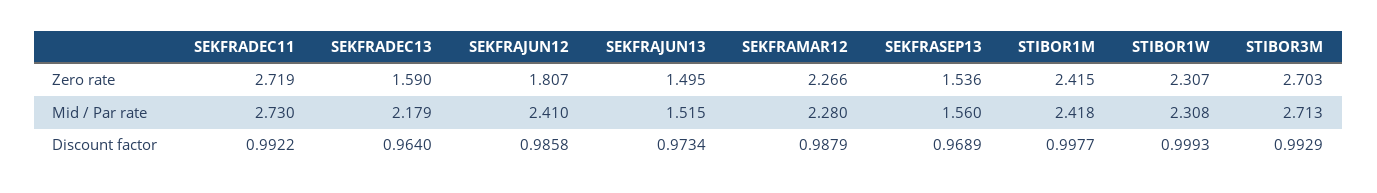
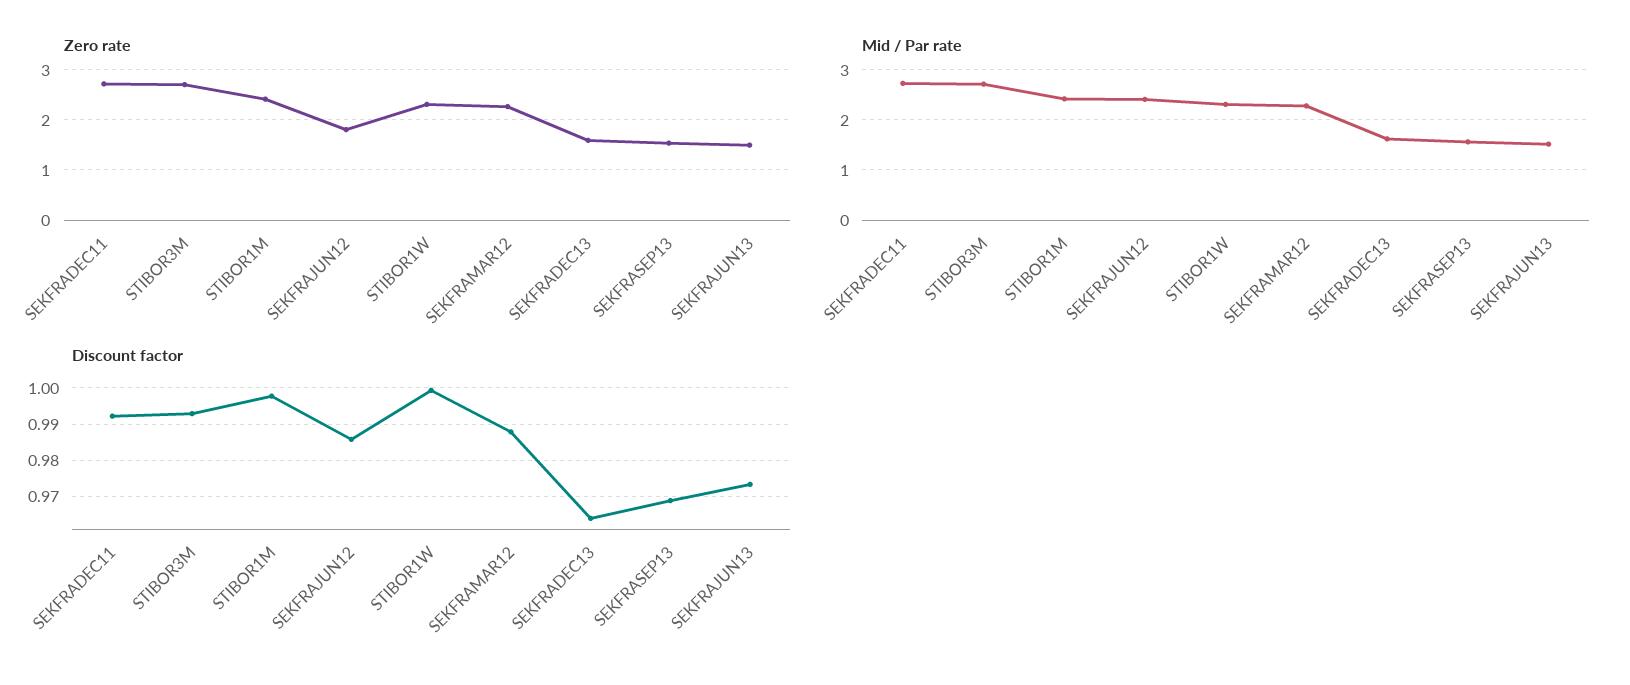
  {
    "Zero rate": {
      "SEKFRADEC11": 2.719,
      "SEKFRADEC13": 1.59,
      "SEKFRAJUN12": 1.807,
      "SEKFRAJUN13": 1.495,
      "SEKFRAMAR12": 2.266,
      "SEKFRASEP13": 1.536,
      "STIBOR1M": 2.415,
      "STIBOR1W": 2.307,
      "STIBOR3M": 2.703
    },
    "Mid / Par rate": {
      "SEKFRADEC11": 2.73,
-     "SEKFRADEC13": 2.179,
+     "SEKFRADEC13": 1.6,
      "SEKFRAJUN12": 2.41,
      "SEKFRAJUN13": 1.515,
      "SEKFRAMAR12": 2.28,
      "SEKFRASEP13": 1.56,
      "STIBOR1M": 2.418,
      "STIBOR1W": 2.308,
      "STIBOR3M": 2.713
    },
    "Discount factor": {
      "SEKFRADEC11": 0.9922,
      "SEKFRADEC13": 0.964,
      "SEKFRAJUN12": 0.9858,
      "SEKFRAJUN13": 0.9734,
      "SEKFRAMAR12": 0.9879,
      "SEKFRASEP13": 0.9689,
      "STIBOR1M": 0.9977,
      "STIBOR1W": 0.9993,
      "STIBOR3M": 0.9929
    }
  }

